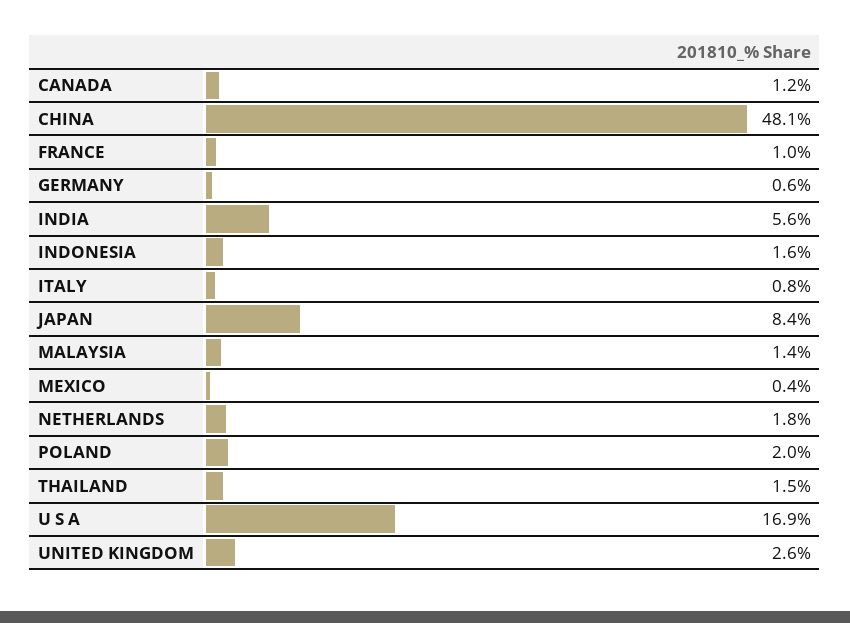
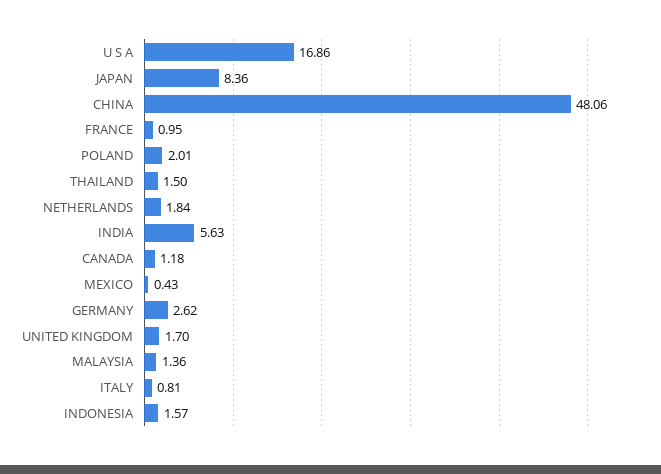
  {
    "CANADA": 1.18,
    "CHINA": 48.06,
    "FRANCE": 0.95,
-   "GERMANY": 0.6,
+   "GERMANY": 2.62,
    "INDIA": 5.63,
    "INDONESIA": 1.57,
    "ITALY": 0.81,
    "JAPAN": 8.36,
    "MALAYSIA": 1.36,
    "MEXICO": 0.43,
    "NETHERLANDS": 1.84,
    "POLAND": 2.01,
    "THAILAND": 1.5,
    "U S A": 16.86,
-   "UNITED KINGDOM": 2.6
+   "UNITED KINGDOM": 1.7
  }

